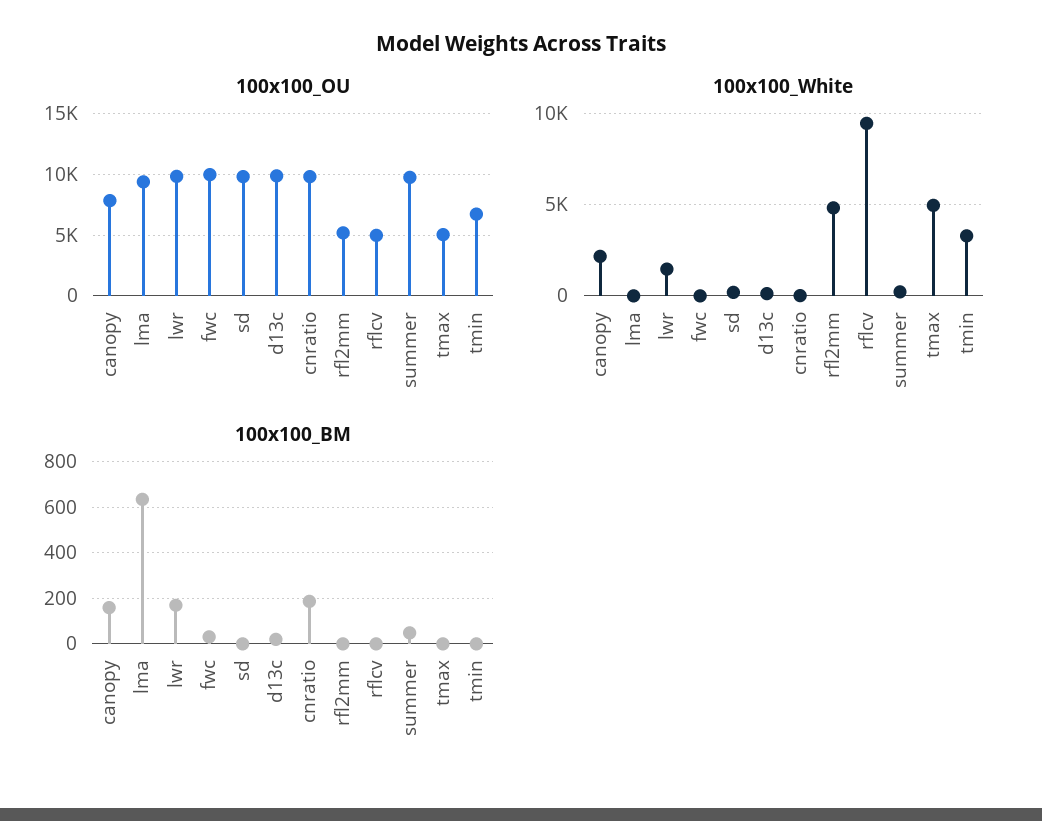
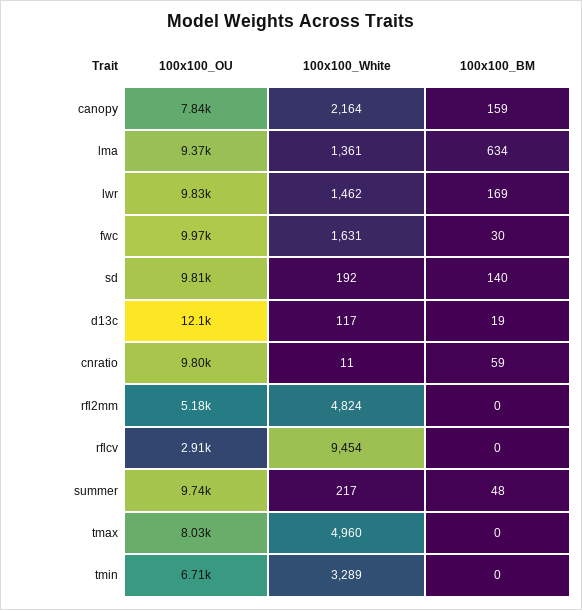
  {
    "100x100_OU": {
      "canopy": 7840,
      "lma": 9370,
      "lwr": 9830,
      "fwc": 9970,
      "sd": 9810,
-     "d13c": 10000,
+     "d13c": 12100,
      "cnratio": 9800,
      "rfl2mm": 5180,
-     "rflcv": 5000,
+     "rflcv": 2910,
      "summer": 9740,
-     "tmax": 5000,
+     "tmax": 8030,
      "tmin": 6710
    },
    "100x100_White": {
      "canopy": 2164,
-     "lma": 0,
+     "lma": 1361,
      "lwr": 1462,
-     "fwc": 0,
+     "fwc": 1631,
      "sd": 192,
      "d13c": 117,
      "cnratio": 11,
      "rfl2mm": 4824,
      "rflcv": 9454,
      "summer": 217,
      "tmax": 4960,
      "tmin": 3289
    },
    "100x100_BM": {
      "canopy": 159,
      "lma": 634,
      "lwr": 169,
      "fwc": 30,
-     "sd": 0,
+     "sd": 140,
      "d13c": 19,
-     "cnratio": 200,
+     "cnratio": 59,
      "rfl2mm": 0,
      "rflcv": 0,
      "summer": 48,
      "tmax": 0,
      "tmin": 0
    }
  }

